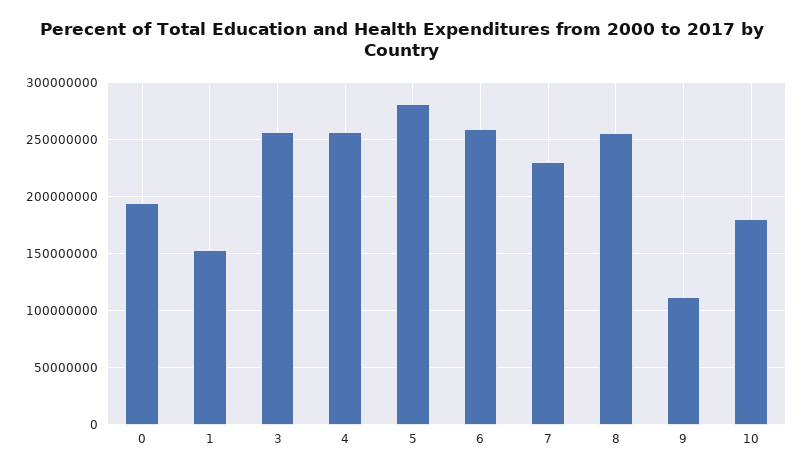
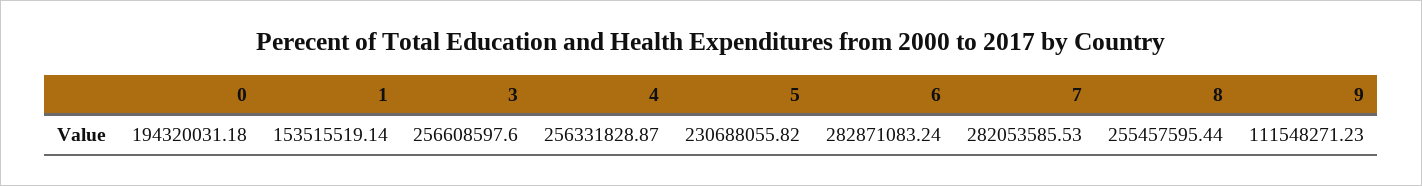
  {
    "0": 194320031.18,
    "1": 153515519.14,
    "3": 256608597.6,
    "4": 256331828.87,
-   "5": 280000000,
+   "5": 230688055.82,
-   "6": 260000000,
+   "6": 282871083.24,
-   "7": 230000000,
+   "7": 282053585.53,
    "8": 255457595.44,
-   "9": 111548271.23,
+   "9": 111548271.23
-   "10": 180000000
  }

